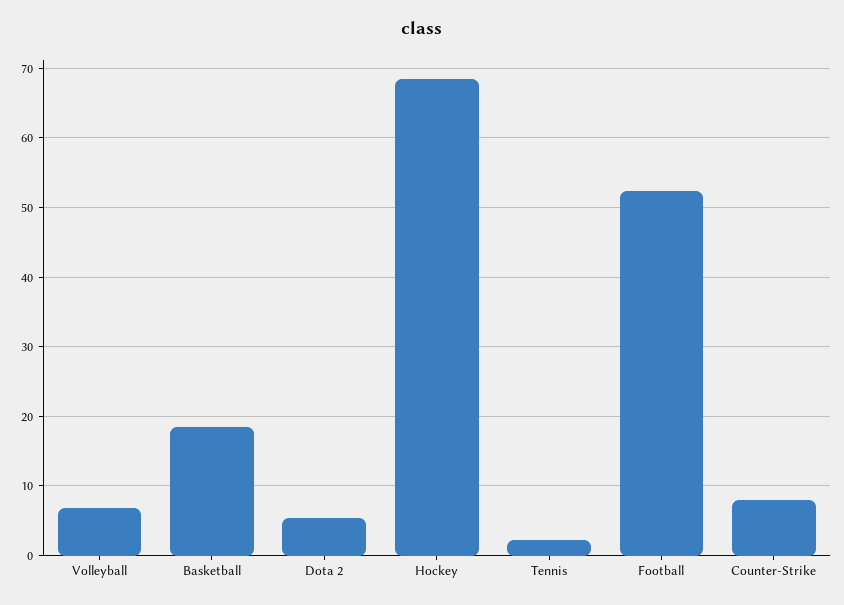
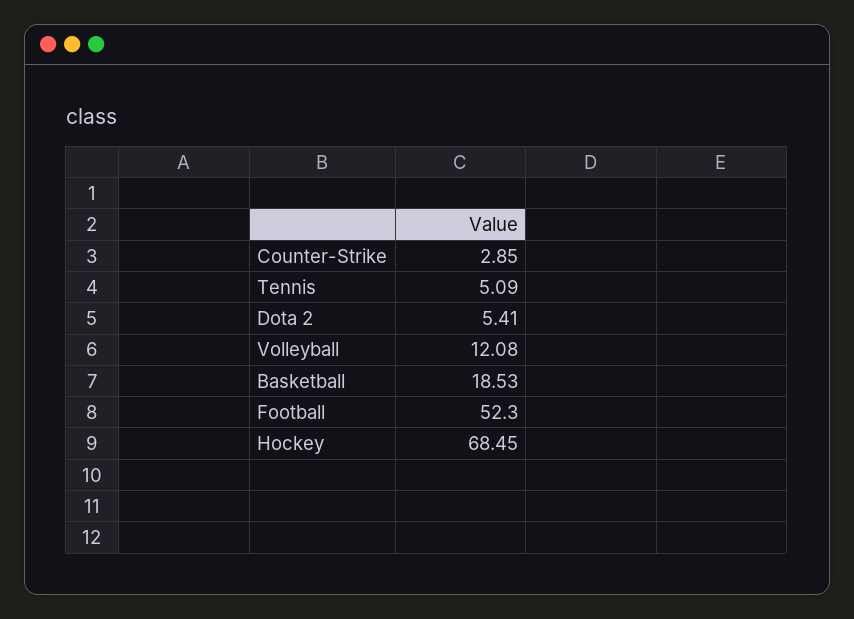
  {
-   "Volleyball": 7,
+   "Volleyball": 12.08,
    "Basketball": 18.53,
    "Dota 2": 5.41,
    "Hockey": 68.45,
-   "Tennis": 2,
+   "Tennis": 5.09,
    "Football": 52.3,
-   "Counter-Strike": 8
+   "Counter-Strike": 2.85
  }

